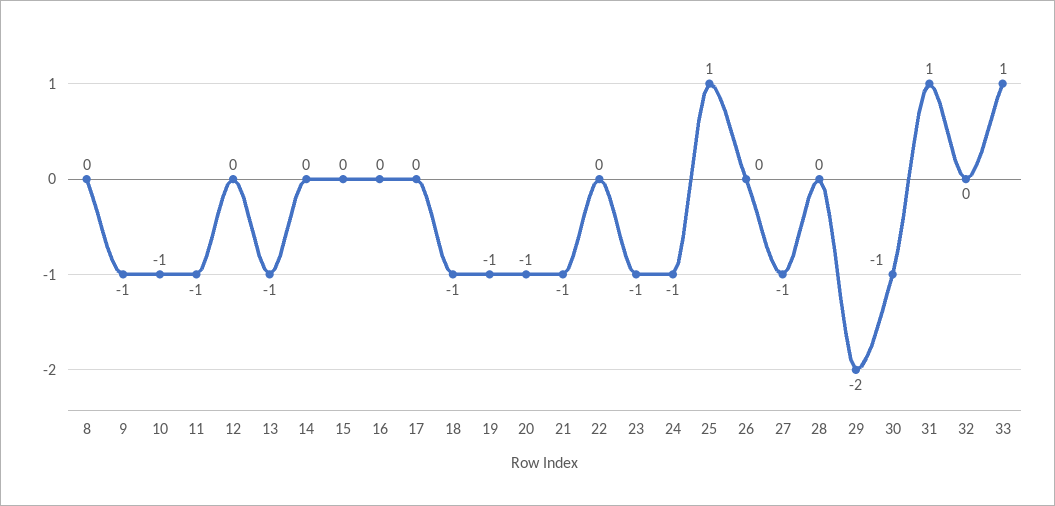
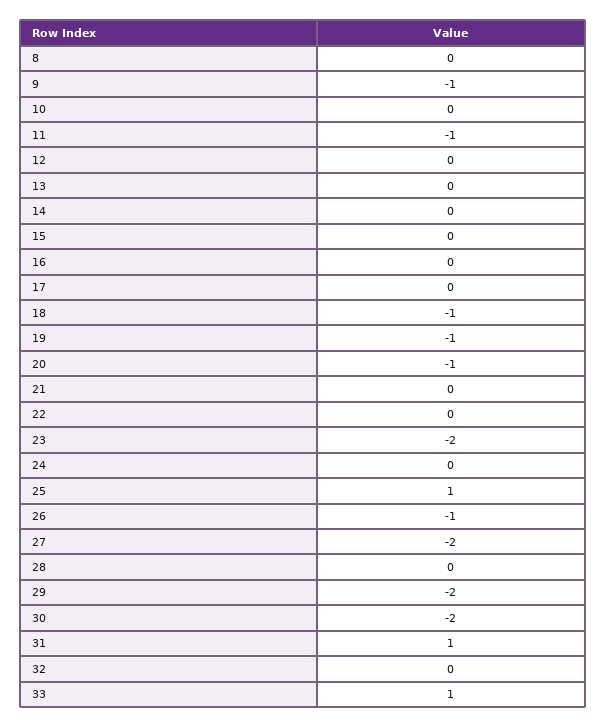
  {
    "8": 0,
    "9": -1,
-   "10": -1,
+   "10": 0,
    "11": -1,
    "12": 0,
-   "13": -1,
+   "13": 0,
    "14": 0,
    "15": 0,
    "16": 0,
    "17": 0,
    "18": -1,
    "19": -1,
    "20": -1,
-   "21": -1,
+   "21": 0,
    "22": 0,
-   "23": -1,
+   "23": -2,
-   "24": -1,
+   "24": 0,
    "25": 1,
-   "26": 0,
+   "26": -1,
-   "27": -1,
+   "27": -2,
    "28": 0,
    "29": -2,
-   "30": -1,
+   "30": -2,
    "31": 1,
    "32": 0,
    "33": 1
  }

